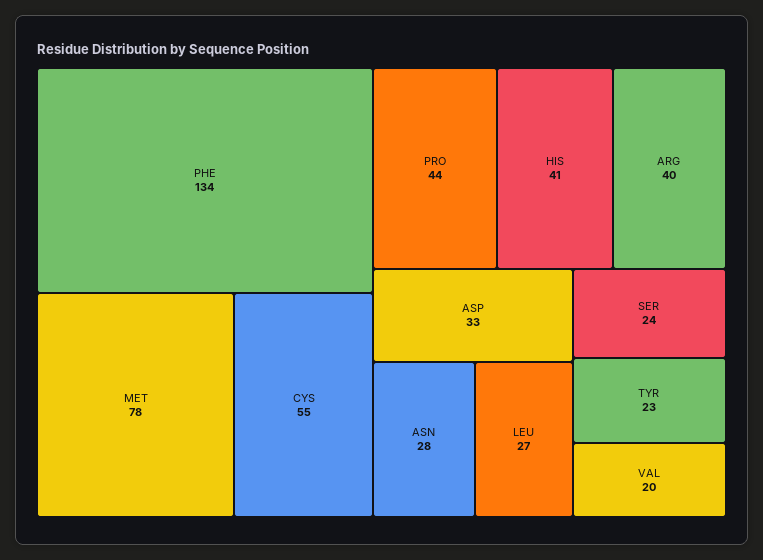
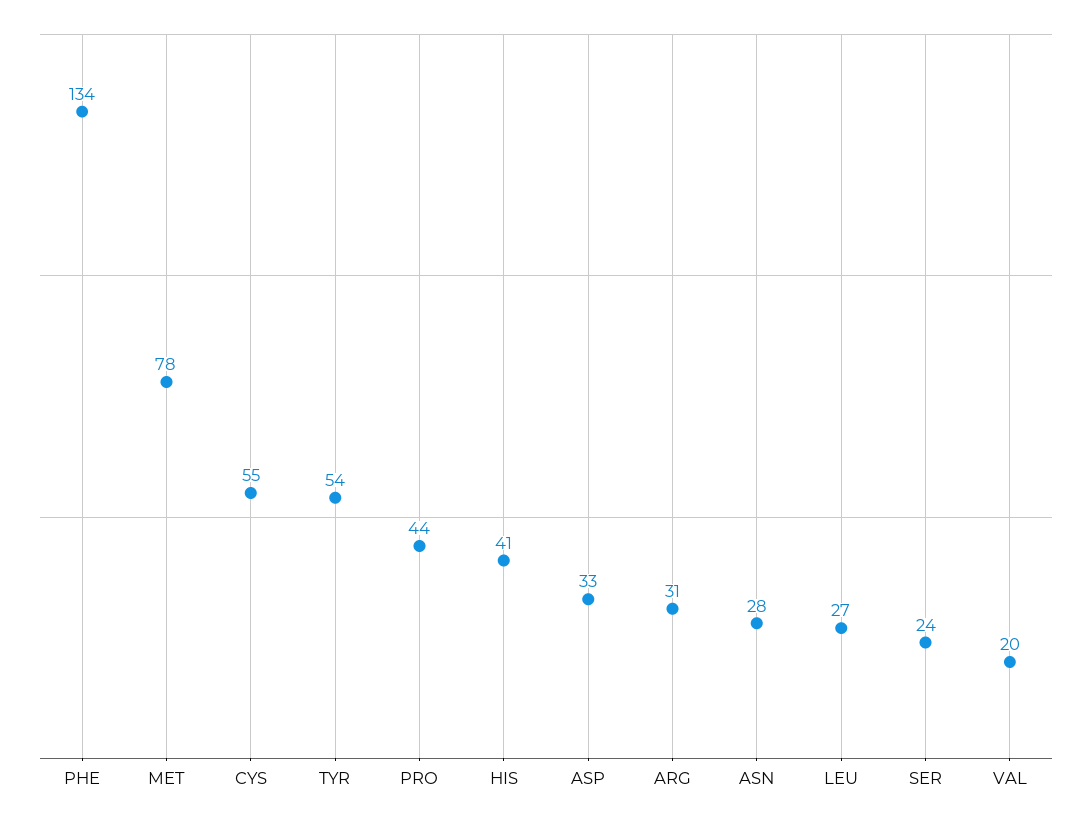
  {
    "PHE": 134,
    "MET": 78,
    "CYS": 55,
    "PRO": 44,
    "HIS": 41,
-   "ARG": 40,
+   "ARG": 31,
    "ASP": 33,
    "ASN": 28,
    "LEU": 27,
    "SER": 24,
-   "TYR": 23,
+   "TYR": 54,
    "VAL": 20
  }

